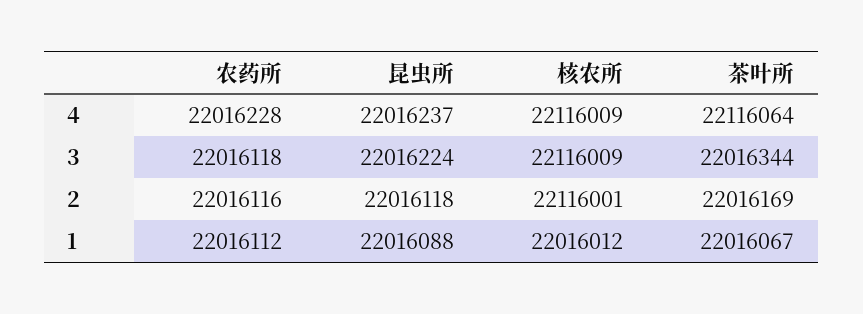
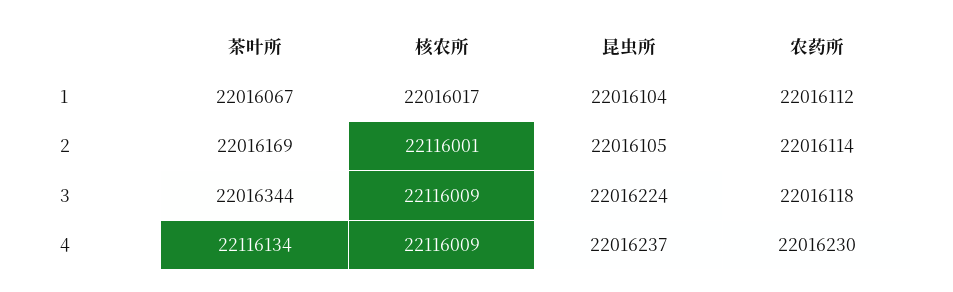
  {
    "农药所": {
-     "4": 22016228,
+     "4": 22016230,
      "3": 22016118,
-     "2": 22016116,
+     "2": 22016114,
      "1": 22016112
    },
    "昆虫所": {
      "4": 22016237,
      "3": 22016224,
-     "2": 22016118,
+     "2": 22016105,
-     "1": 22016088
+     "1": 22016104
    },
    "核农所": {
      "4": 22116009,
      "3": 22116009,
      "2": 22116001,
-     "1": 22016012
+     "1": 22016017
    },
    "茶叶所": {
-     "4": 22116064,
+     "4": 22116134,
      "3": 22016344,
      "2": 22016169,
      "1": 22016067
    }
  }

